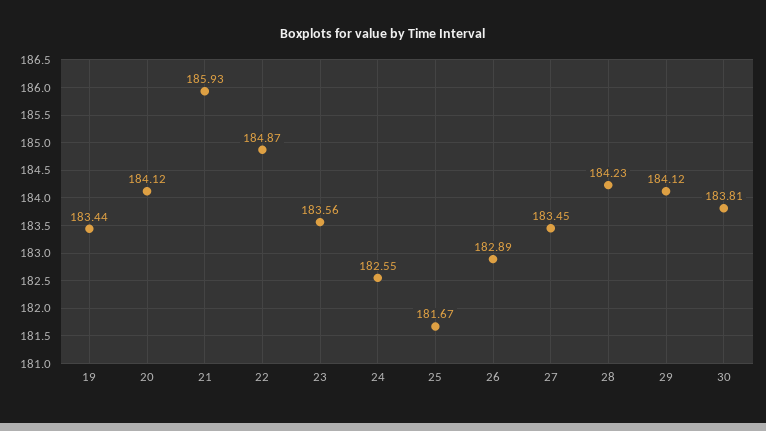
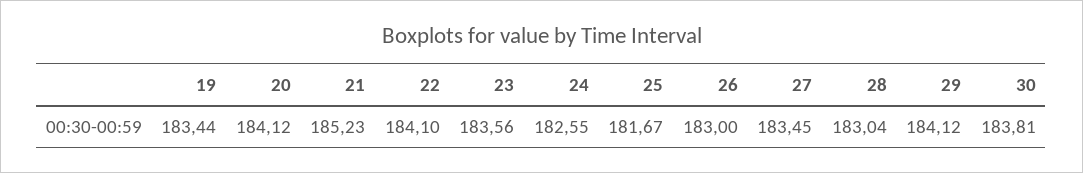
  {
    "19": 183.44,
    "20": 184.12,
-   "21": 185.93,
+   "21": 185.23,
-   "22": 184.87,
+   "22": 184.1,
    "23": 183.56,
    "24": 182.55,
    "25": 181.67,
-   "26": 182.89,
+   "26": 183,
    "27": 183.45,
-   "28": 184.23,
+   "28": 183.04,
    "29": 184.12,
    "30": 183.81
  }

